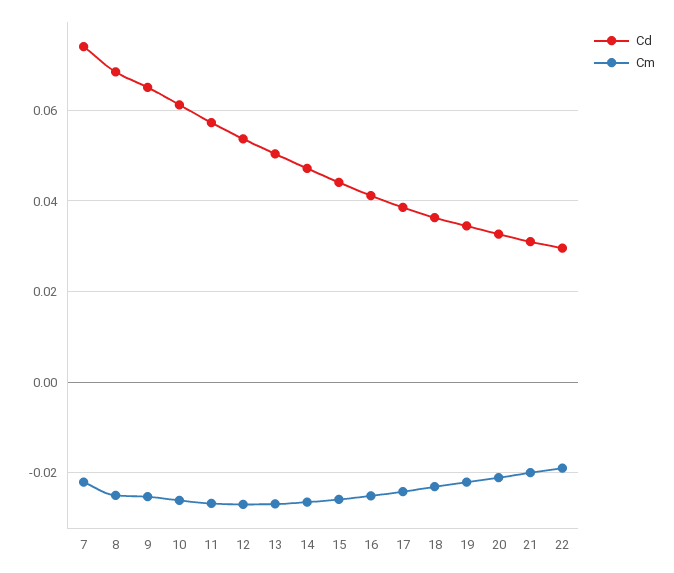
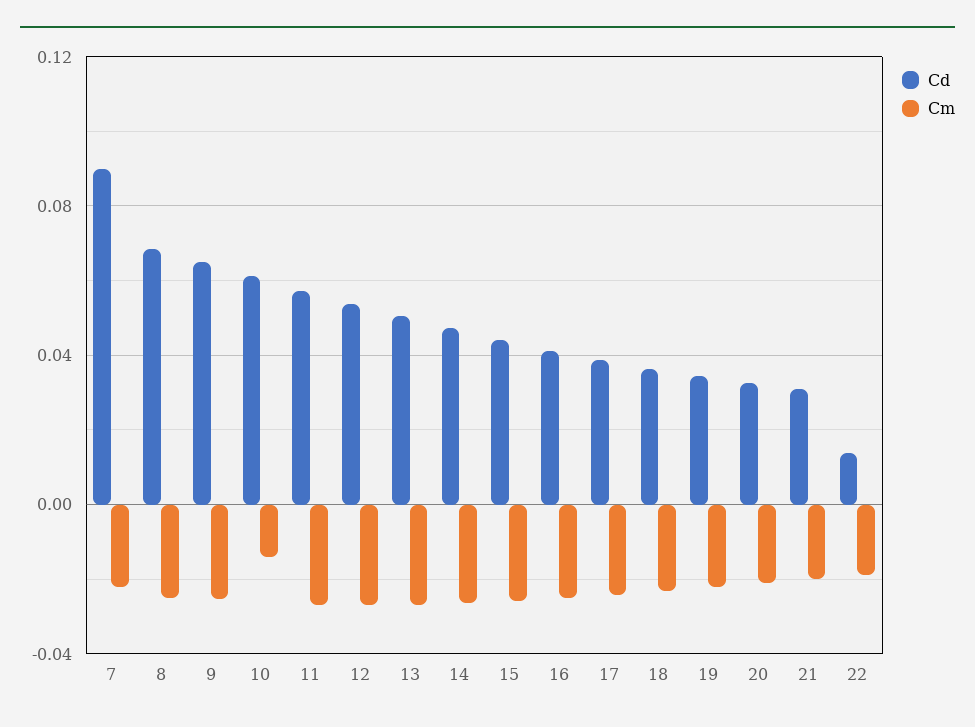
  {
    "Cd": {
-     "7": 0.074,
+     "7": 0.09,
      "8": 0.068,
      "9": 0.066,
      "10": 0.062,
      "11": 0.058,
      "12": 0.054,
      "13": 0.05,
      "14": 0.048,
      "15": 0.044,
      "16": 0.042,
      "17": 0.038,
      "18": 0.036,
      "19": 0.034,
      "20": 0.032,
      "21": 0.032,
-     "22": 0.03
+     "22": 0.015
    },
    "Cm": {
      "7": -0.022,
      "8": -0.026,
      "9": -0.026,
-     "10": -0.026,
+     "10": -0.015,
      "11": -0.026,
      "12": -0.028,
      "13": -0.026,
      "14": -0.026,
      "15": -0.026,
      "16": -0.026,
      "17": -0.024,
      "18": -0.024,
      "19": -0.022,
      "20": -0.022,
      "21": -0.02,
      "22": -0.02
    }
  }

